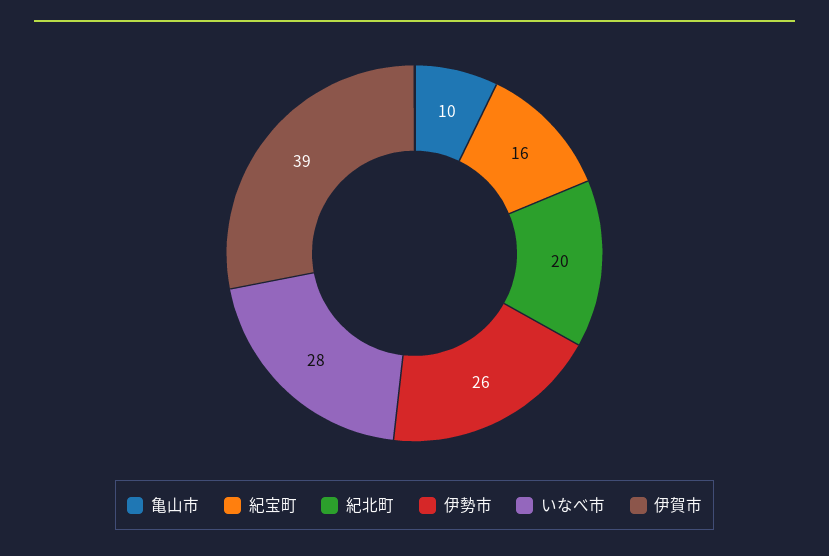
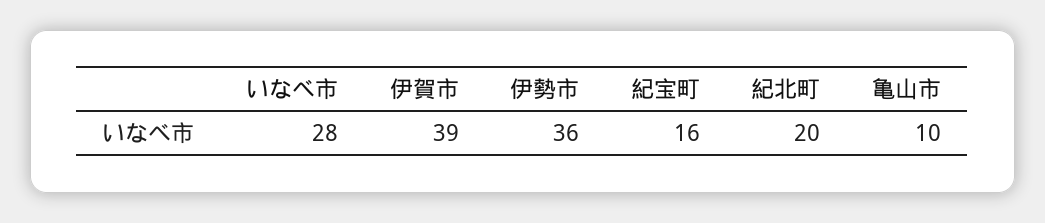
  {
    "亀山市": 10,
    "紀宝町": 16,
    "紀北町": 20,
-   "伊勢市": 26,
+   "伊勢市": 36,
    "いなべ市": 28,
    "伊賀市": 39
  }

